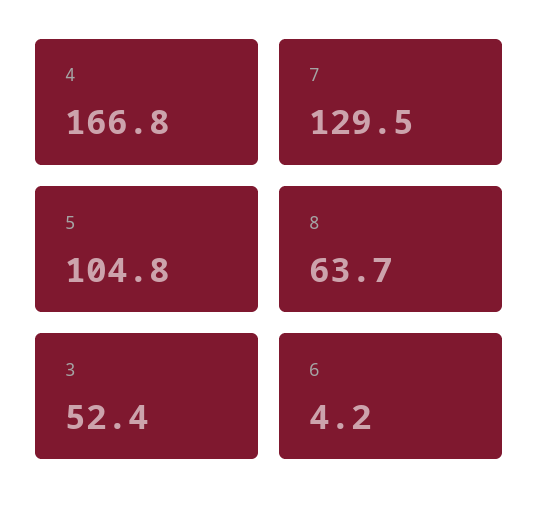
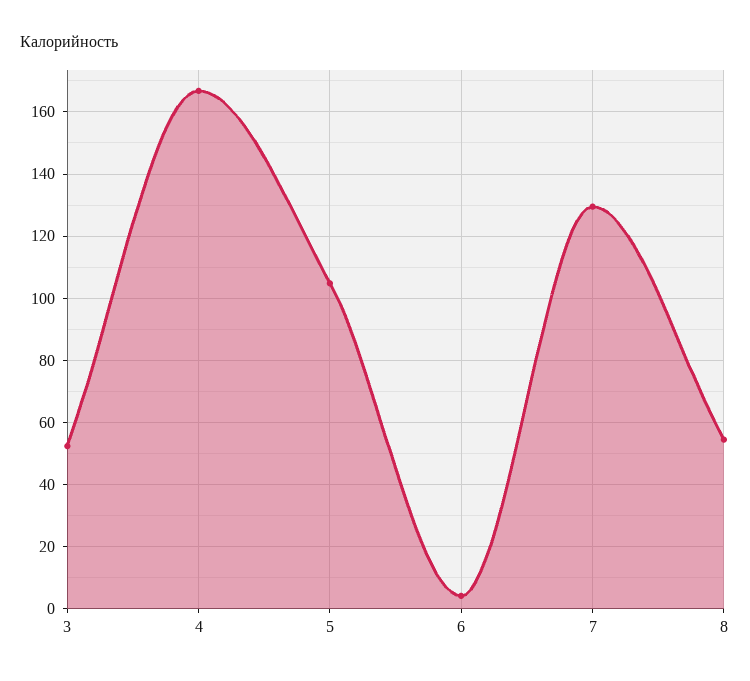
  {
    "4": 166.8,
    "7": 129.5,
    "5": 104.8,
-   "8": 63.7,
+   "8": 54,
    "3": 52.4,
    "6": 4.2
  }

